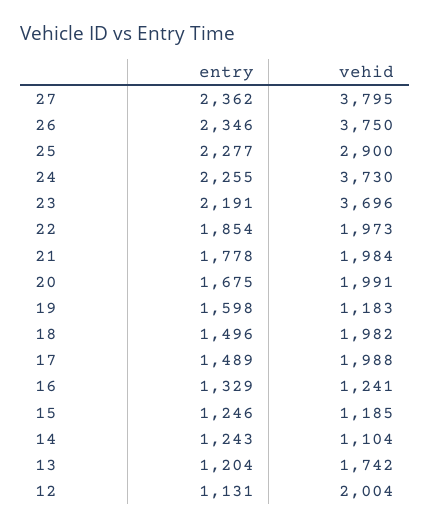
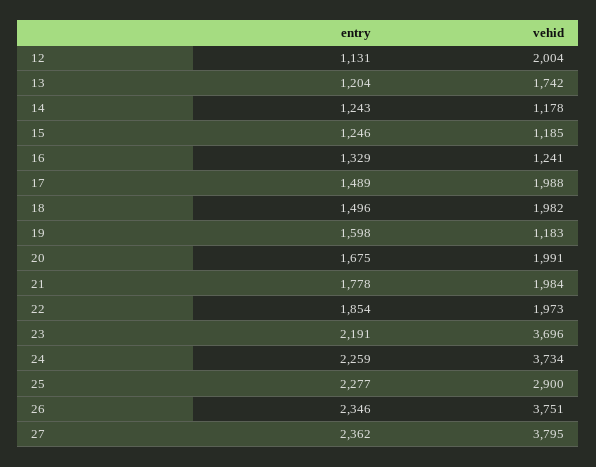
  {
    "entry": {
      "27": 2362,
      "26": 2346,
      "25": 2277,
-     "24": 2255,
+     "24": 2259,
      "23": 2191,
      "22": 1854,
      "21": 1778,
      "20": 1675,
      "19": 1598,
      "18": 1496,
      "17": 1489,
      "16": 1329,
      "15": 1246,
      "14": 1243,
      "13": 1204,
      "12": 1131
    },
    "vehid": {
      "27": 3795,
-     "26": 3750,
+     "26": 3751,
      "25": 2900,
-     "24": 3730,
+     "24": 3734,
      "23": 3696,
      "22": 1973,
      "21": 1984,
      "20": 1991,
      "19": 1183,
      "18": 1982,
      "17": 1988,
      "16": 1241,
      "15": 1185,
-     "14": 1104,
+     "14": 1178,
      "13": 1742,
      "12": 2004
    }
  }

